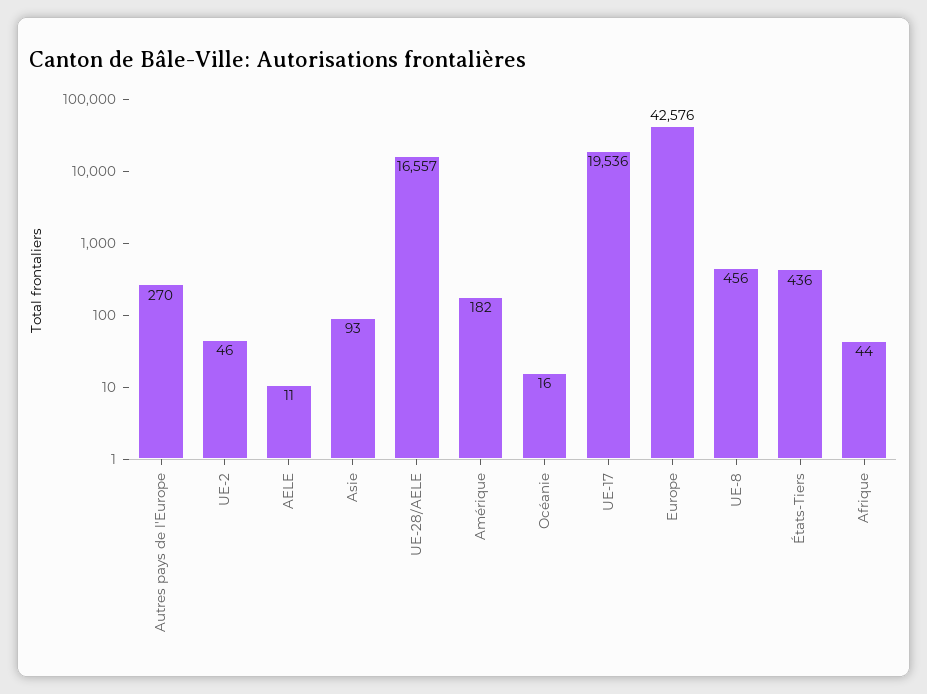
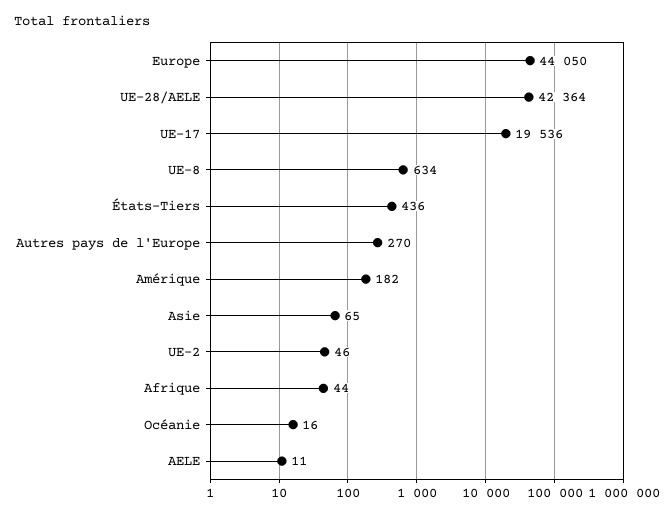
  {
    "Autres pays de l'Europe": 270,
    "UE-2": 46,
    "AELE": 11,
-   "Asie": 93,
+   "Asie": 65,
-   "UE-28/AELE": 16557,
+   "UE-28/AELE": 42364,
    "Amérique": 182,
    "Océanie": 16,
    "UE-17": 19536,
-   "Europe": 42576,
+   "Europe": 44050,
-   "UE-8": 456,
+   "UE-8": 634,
    "États-Tiers": 436,
    "Afrique": 44
  }

